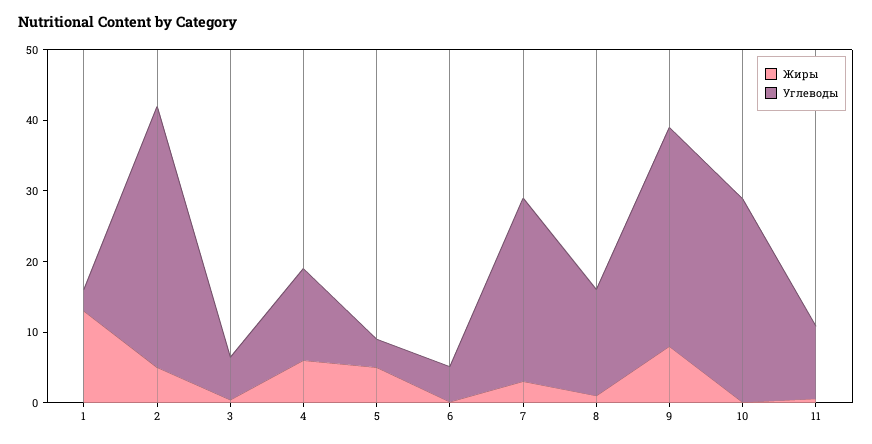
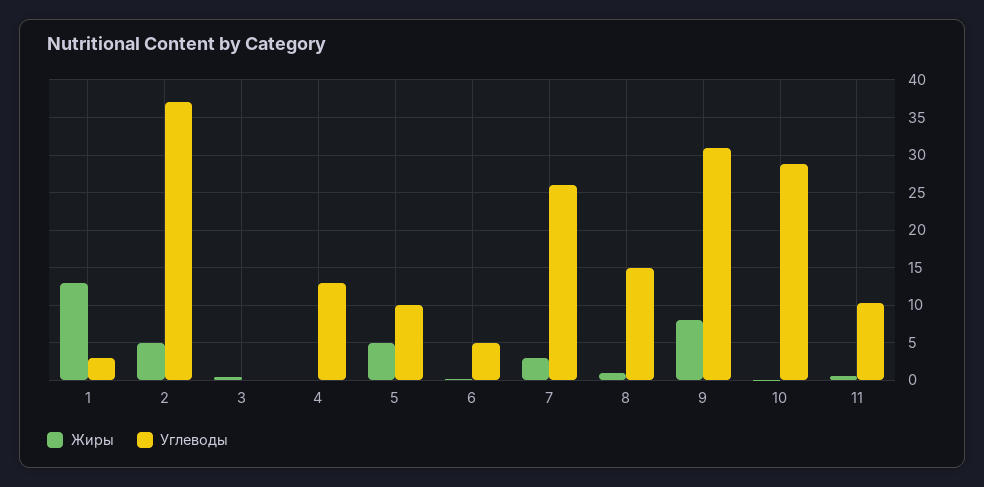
  {
    "Жиры": {
      "1": 13,
      "2": 5,
      "3": 0,
-     "4": 6,
+     "4": 0,
      "5": 5,
      "6": 0,
      "7": 3,
      "8": 1,
      "9": 8,
      "10": 0,
      "11": 1
    },
    "Углеводы": {
      "1": 3,
      "2": 37,
-     "3": 6,
+     "3": 0,
      "4": 13,
-     "5": 4,
+     "5": 10,
      "6": 5,
      "7": 26,
      "8": 15,
      "9": 31,
      "10": 29,
      "11": 10
    }
  }

